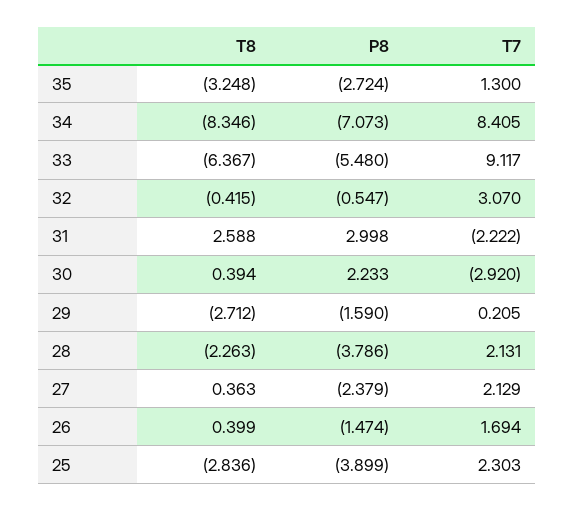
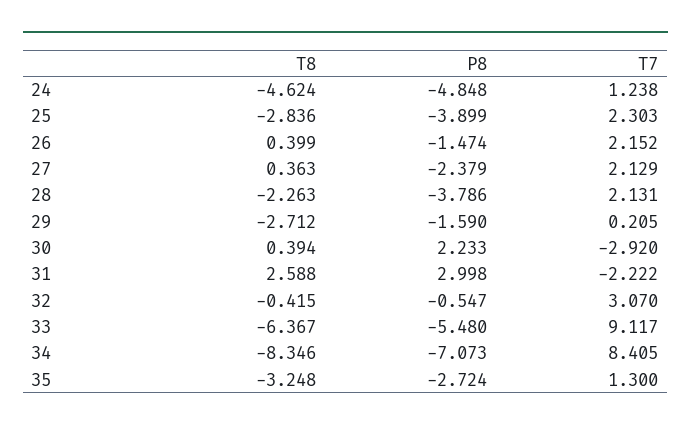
  {
    "T8": {
      "35": -3.248,
      "34": -8.346,
      "33": -6.367,
      "32": -0.415,
      "31": 2.588,
      "30": 0.394,
      "29": -2.712,
      "28": -2.263,
      "27": 0.363,
      "26": 0.399,
-     "25": -2.836
+     "25": -2.836,
+     "24": -4.624
    },
    "P8": {
      "35": -2.724,
      "34": -7.073,
      "33": -5.48,
      "32": -0.547,
      "31": 2.998,
      "30": 2.233,
      "29": -1.59,
      "28": -3.786,
      "27": -2.379,
      "26": -1.474,
-     "25": -3.899
+     "25": -3.899,
+     "24": -4.848
    },
    "T7": {
      "35": 1.3,
      "34": 8.405,
      "33": 9.117,
      "32": 3.07,
      "31": -2.222,
      "30": -2.92,
      "29": 0.205,
      "28": 2.131,
      "27": 2.129,
-     "26": 1.694,
+     "26": 2.152,
-     "25": 2.303
+     "25": 2.303,
+     "24": 1.238
    }
  }

